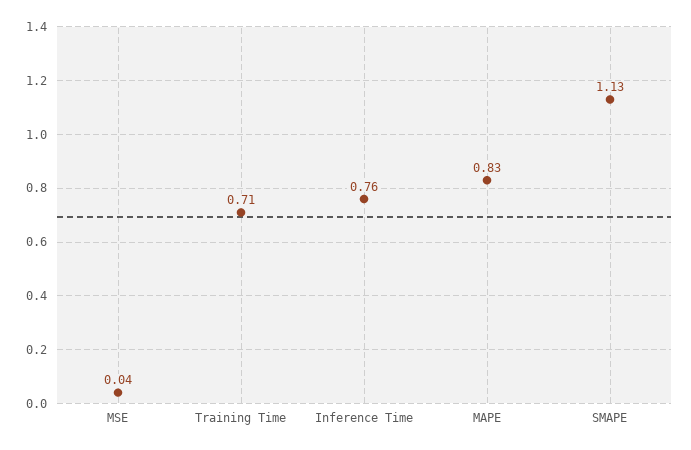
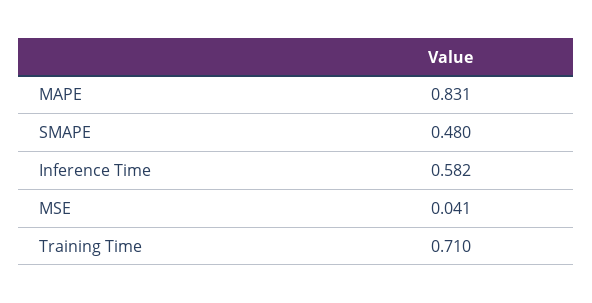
  {
    "MSE": 0.041,
    "Training Time": 0.71,
-   "Inference Time": 0.76,
+   "Inference Time": 0.582,
    "MAPE": 0.831,
-   "SMAPE": 1.13
+   "SMAPE": 0.48
  }

